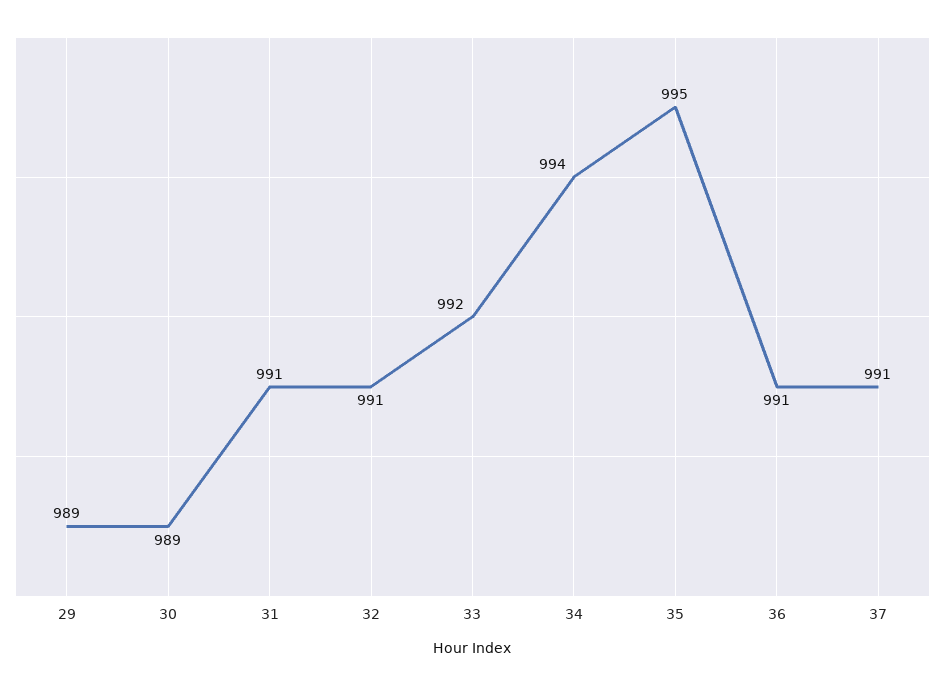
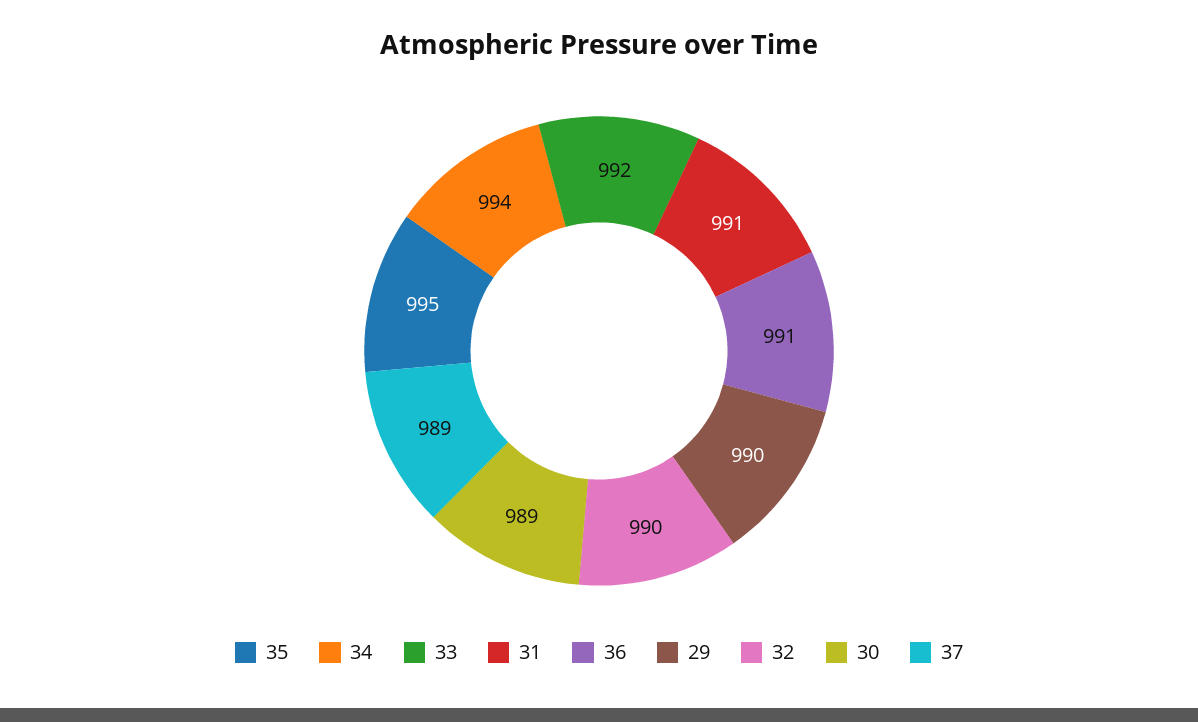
  {
-   "29": 989,
+   "29": 990,
    "30": 989,
    "31": 991,
-   "32": 991,
+   "32": 990,
    "33": 992,
    "34": 994,
    "35": 995,
    "36": 991,
-   "37": 991
+   "37": 989
  }

